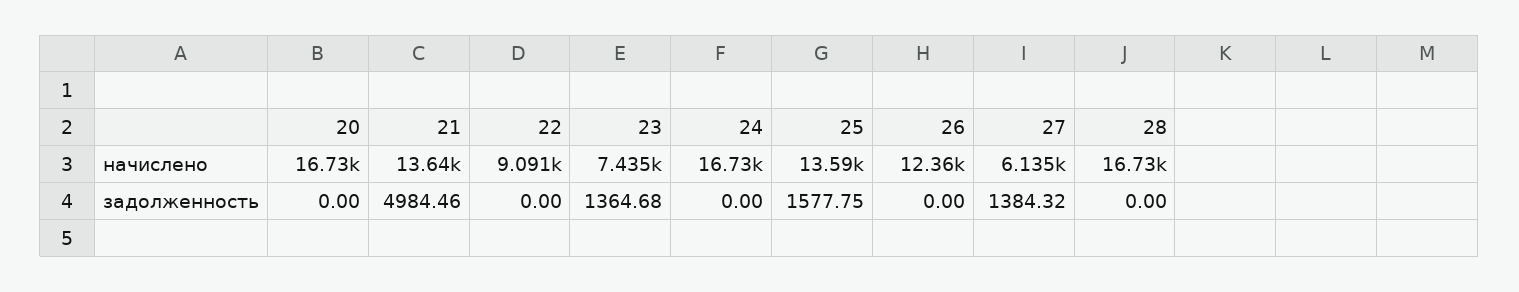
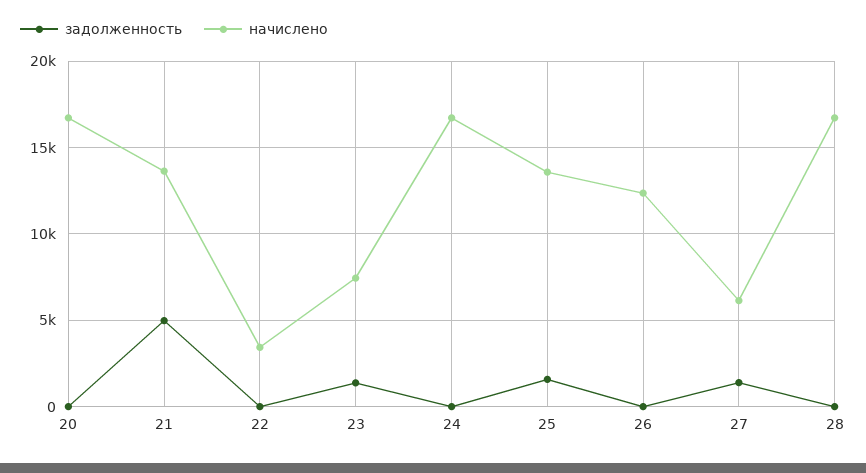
  {
    "начислено": {
      "20": 16730,
      "21": 13640,
-     "22": 9091,
+     "22": 3500,
      "23": 7435,
      "24": 16730,
      "25": 13590,
      "26": 12360,
      "27": 6135,
      "28": 16730
    },
    "задолженность": {
      "20": 0,
      "21": 4984.46,
      "22": 0,
      "23": 1364.68,
      "24": 0,
      "25": 1577.75,
      "26": 0,
      "27": 1384.32,
      "28": 0
    }
  }

